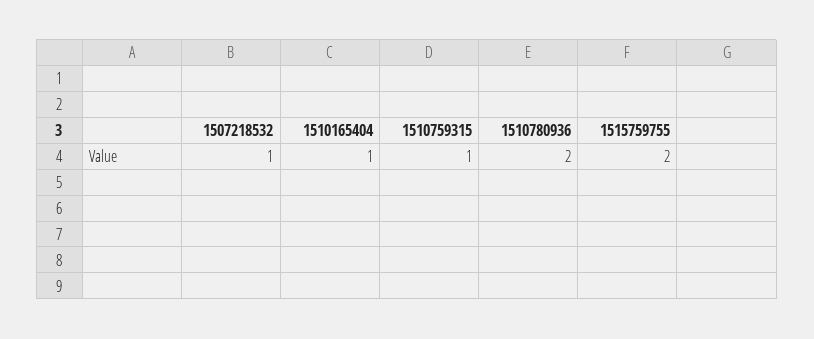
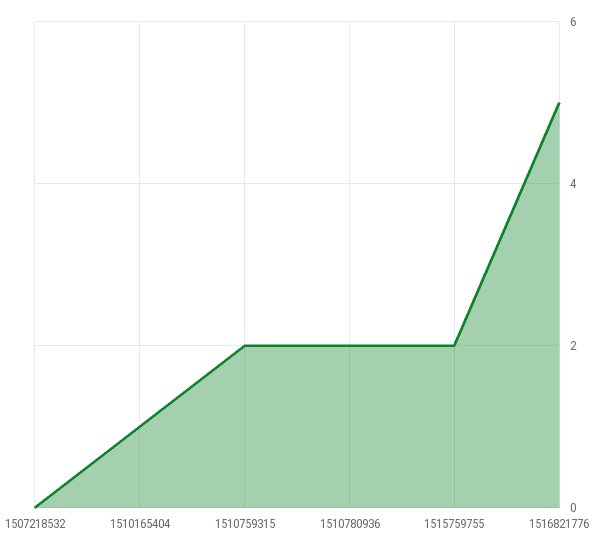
  {
-   "1507218532": 1,
+   "1507218532": 0,
    "1510165404": 1,
-   "1510759315": 1,
+   "1510759315": 2,
    "1510780936": 2,
-   "1515759755": 2
+   "1515759755": 2,
+   "1516821776": 5
  }

